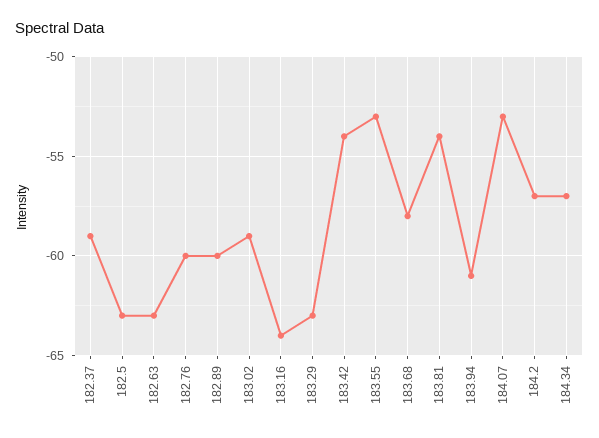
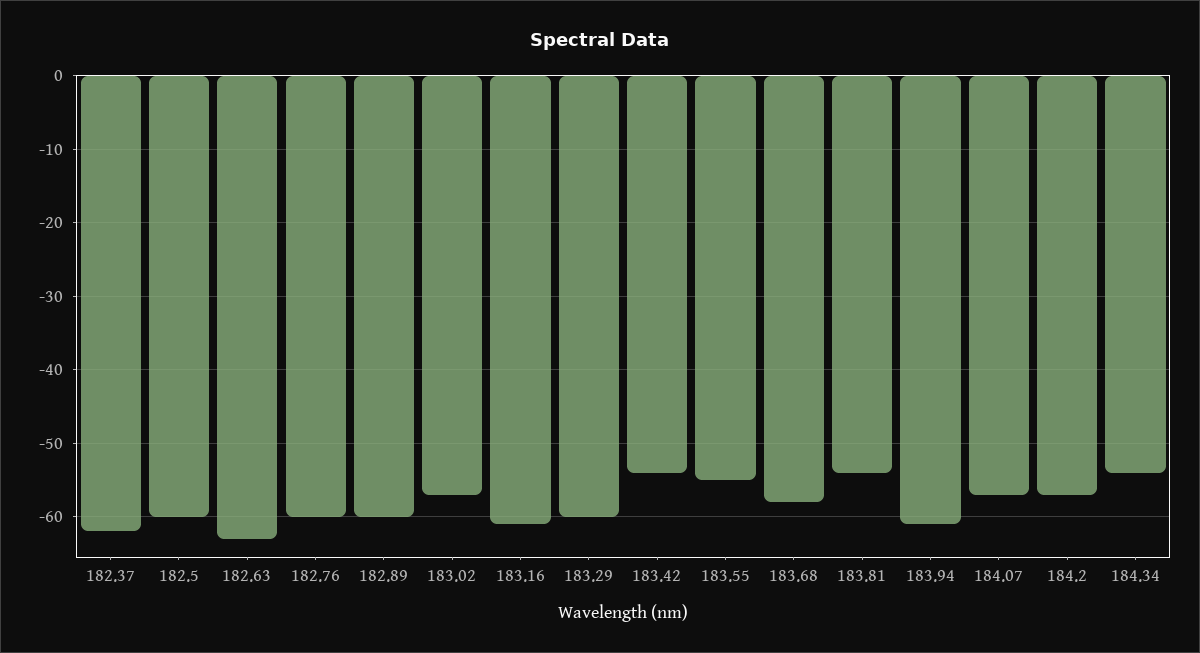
  {
-   "182.37": -59,
+   "182.37": -62,
-   "182.5": -63,
+   "182.5": -60,
    "182.63": -63,
    "182.76": -60,
    "182.89": -60,
-   "183.02": -59,
+   "183.02": -57,
-   "183.16": -64,
+   "183.16": -61,
-   "183.29": -63,
+   "183.29": -60,
    "183.42": -54,
-   "183.55": -53,
+   "183.55": -55,
    "183.68": -58,
    "183.81": -54,
    "183.94": -61,
-   "184.07": -53,
+   "184.07": -57,
    "184.2": -57,
-   "184.34": -57
+   "184.34": -54
  }

